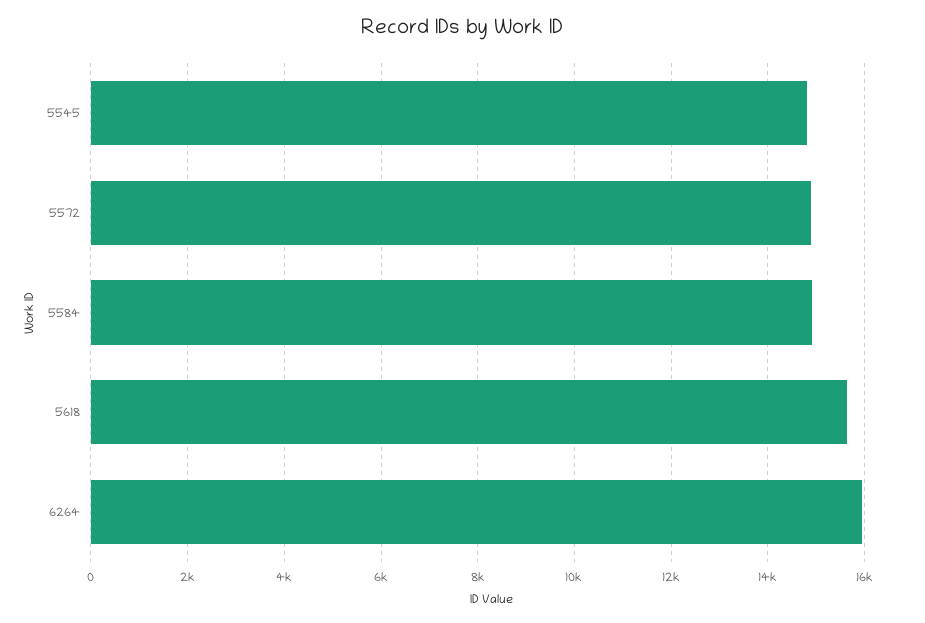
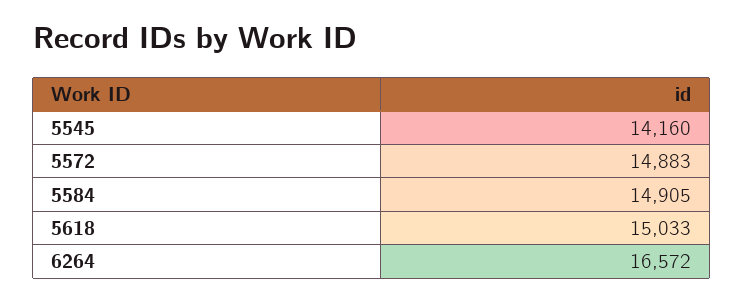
  {
-   "5545": 14800,
+   "5545": 14160,
    "5572": 14883,
    "5584": 14905,
-   "5618": 15600,
+   "5618": 15033,
-   "6264": 16000
+   "6264": 16572
  }

